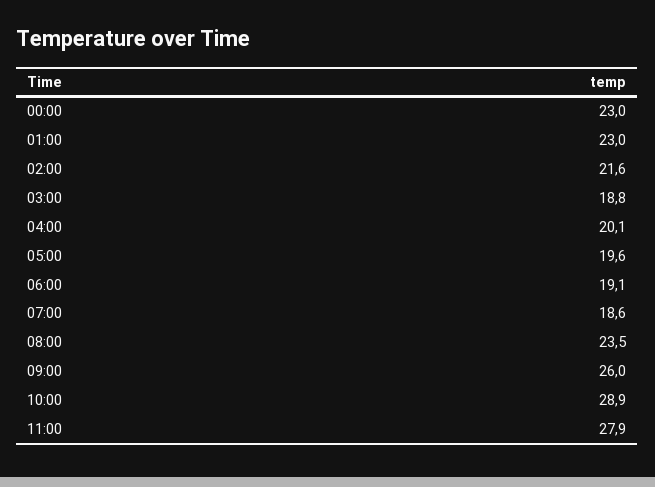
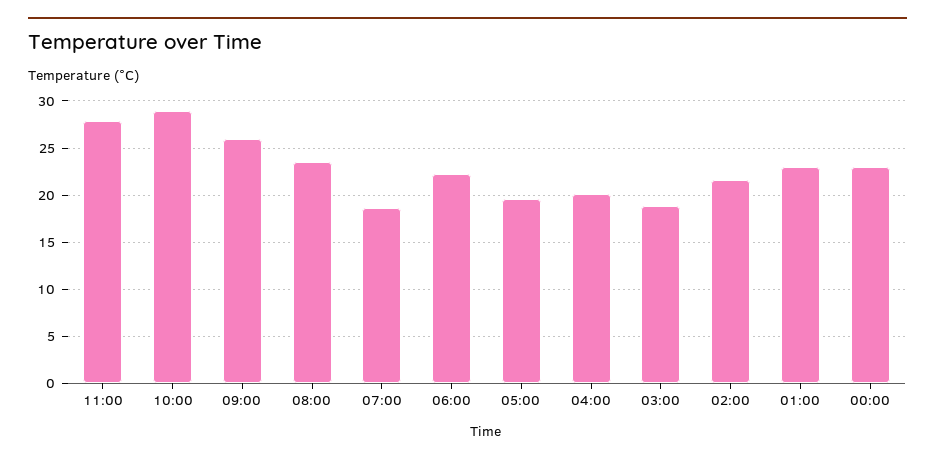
  {
    "00:00": 23,
    "01:00": 23,
    "02:00": 21.6,
    "03:00": 18.8,
    "04:00": 20.1,
    "05:00": 19.6,
-   "06:00": 19.1,
+   "06:00": 22,
    "07:00": 18.6,
    "08:00": 23.5,
    "09:00": 26,
    "10:00": 28.9,
    "11:00": 27.9
  }

